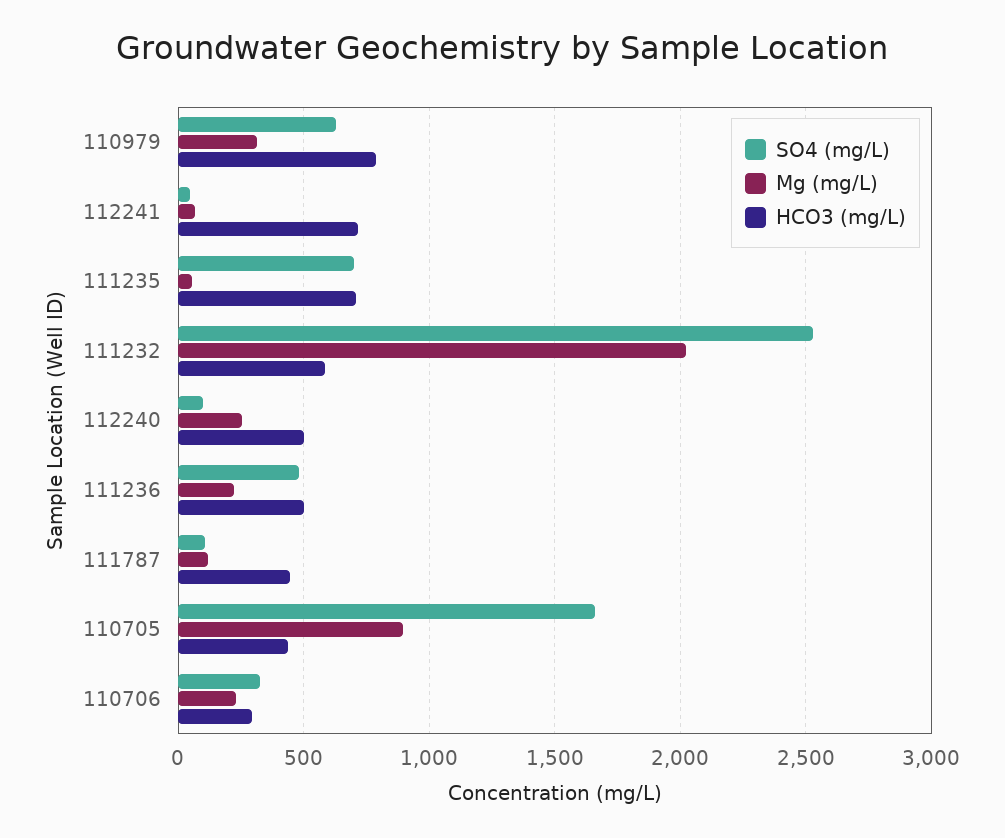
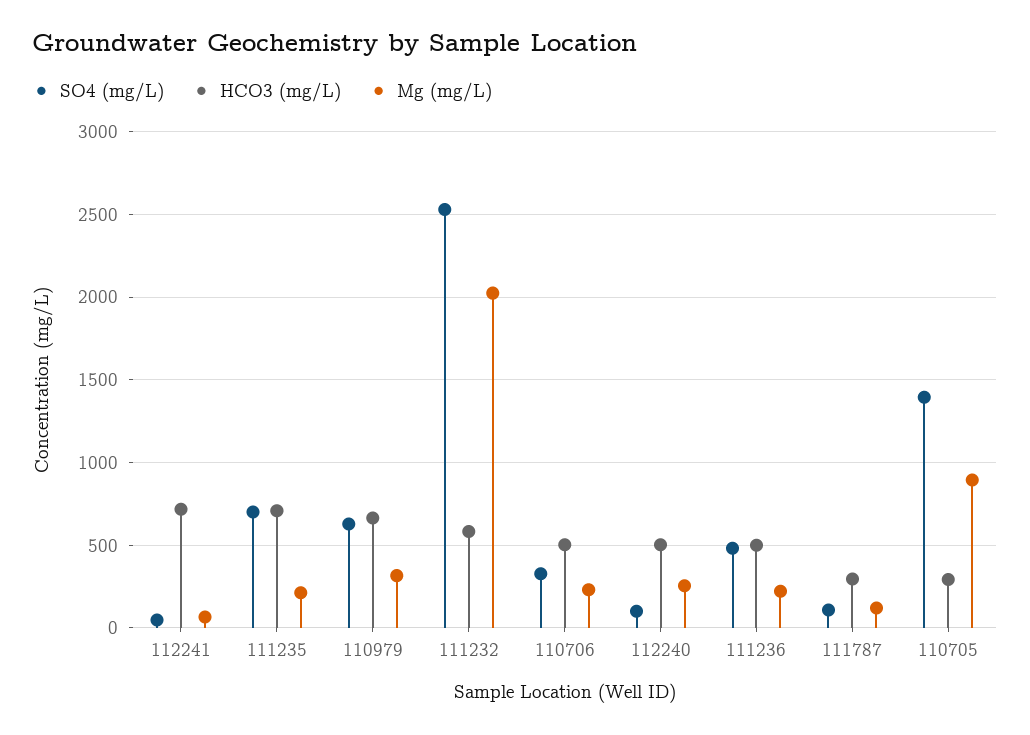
  {
    "SO4 (mg/L)": {
      "110979": 650,
      "112241": 50,
      "111235": 700,
      "111232": 2550,
      "112240": 100,
      "111236": 500,
      "111787": 100,
-     "110705": 1650,
+     "110705": 1400,
      "110706": 350
    },
    "Mg (mg/L)": {
      "110979": 300,
      "112241": 50,
-     "111235": 50,
+     "111235": 200,
      "111232": 2000,
      "112240": 250,
      "111236": 200,
      "111787": 100,
      "110705": 900,
      "110706": 250
    },
    "HCO3 (mg/L)": {
-     "110979": 800,
+     "110979": 650,
      "112241": 700,
      "111235": 700,
      "111232": 600,
      "112240": 500,
      "111236": 500,
-     "111787": 450,
+     "111787": 300,
-     "110705": 450,
+     "110705": 300,
-     "110706": 300
+     "110706": 500
    }
  }

